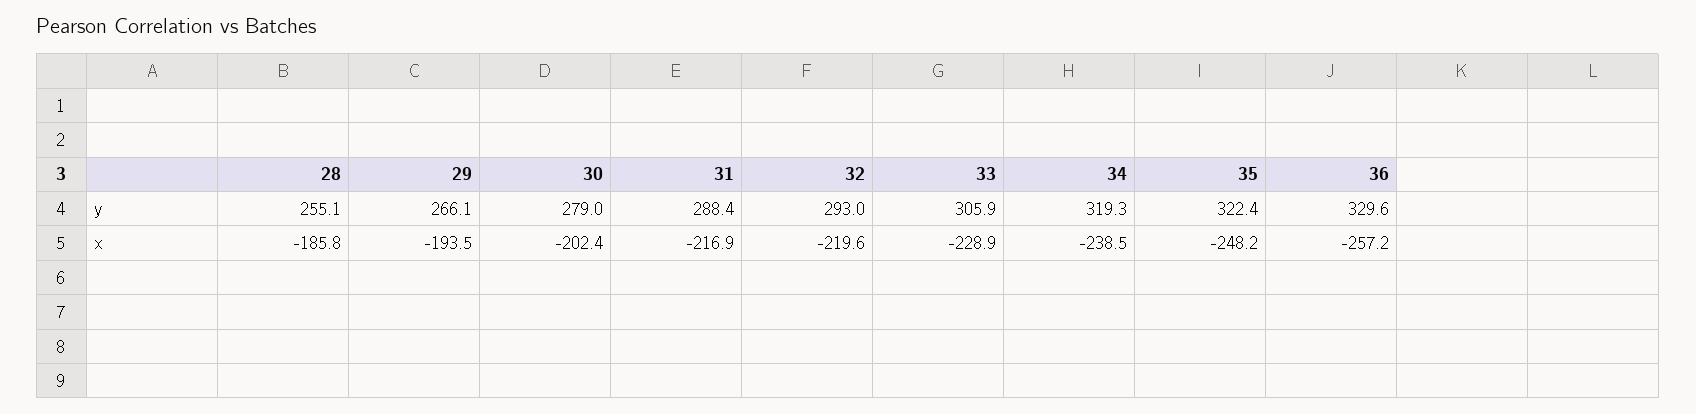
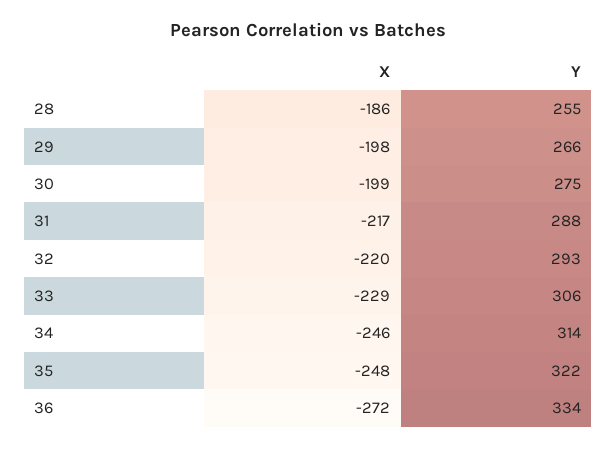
  {
    "28": {
      "y": 255.1,
      "x": -185.8
    },
    "29": {
      "y": 266.1,
-     "x": -193.5
+     "x": -198
    },
    "30": {
-     "y": 279,
+     "y": 275,
-     "x": -202.4
+     "x": -199
    },
    "31": {
      "y": 288.4,
      "x": -216.9
    },
    "32": {
      "y": 293,
      "x": -219.6
    },
    "33": {
      "y": 305.9,
      "x": -228.9
    },
    "34": {
-     "y": 319.3,
+     "y": 314,
-     "x": -238.5
+     "x": -246
    },
    "35": {
      "y": 322.4,
      "x": -248.2
    },
    "36": {
-     "y": 329.6,
+     "y": 334,
-     "x": -257.2
+     "x": -272
    }
  }

